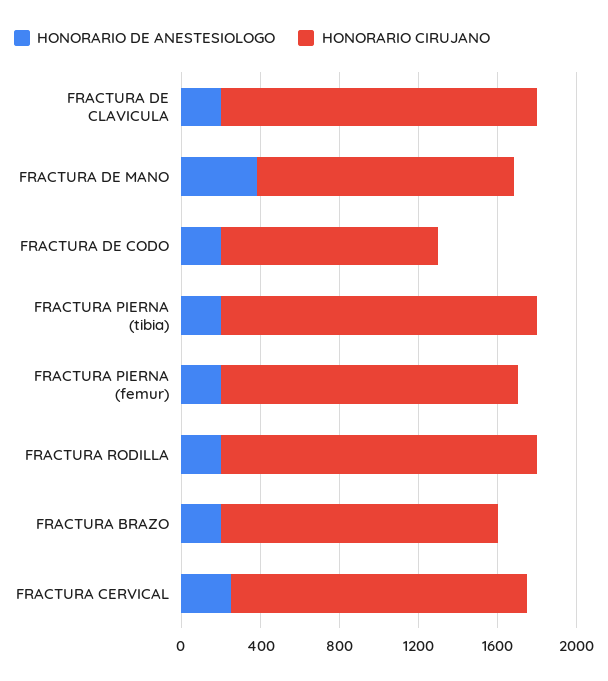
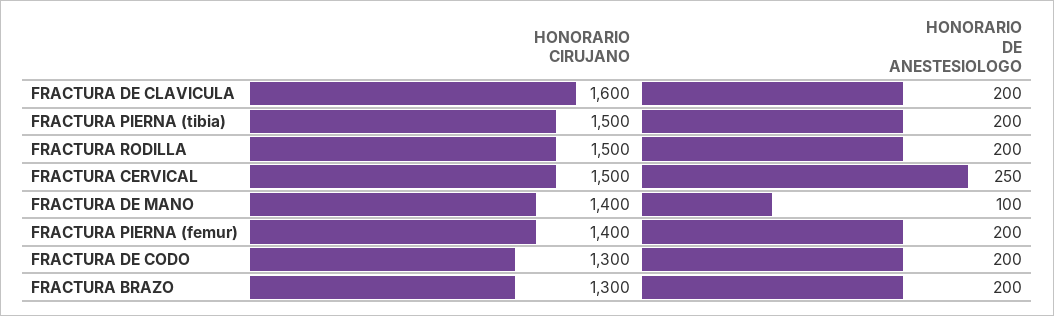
  {
    "HONORARIO DE ANESTESIOLOGO": {
      "FRACTURA DE CLAVICULA": 200,
-     "FRACTURA DE MANO": 400,
+     "FRACTURA DE MANO": 100,
      "FRACTURA DE CODO": 200,
      "FRACTURA PIERNA (tibia)": 200,
      "FRACTURA PIERNA (femur)": 200,
      "FRACTURA RODILLA": 200,
      "FRACTURA BRAZO": 200,
      "FRACTURA CERVICAL": 250
    },
    "HONORARIO CIRUJANO": {
      "FRACTURA DE CLAVICULA": 1600,
-     "FRACTURA DE MANO": 1300,
+     "FRACTURA DE MANO": 1400,
-     "FRACTURA DE CODO": 1100,
+     "FRACTURA DE CODO": 1300,
-     "FRACTURA PIERNA (tibia)": 1600,
+     "FRACTURA PIERNA (tibia)": 1500,
-     "FRACTURA PIERNA (femur)": 1500,
+     "FRACTURA PIERNA (femur)": 1400,
-     "FRACTURA RODILLA": 1600,
+     "FRACTURA RODILLA": 1500,
-     "FRACTURA BRAZO": 1400,
+     "FRACTURA BRAZO": 1300,
      "FRACTURA CERVICAL": 1500
    }
  }

